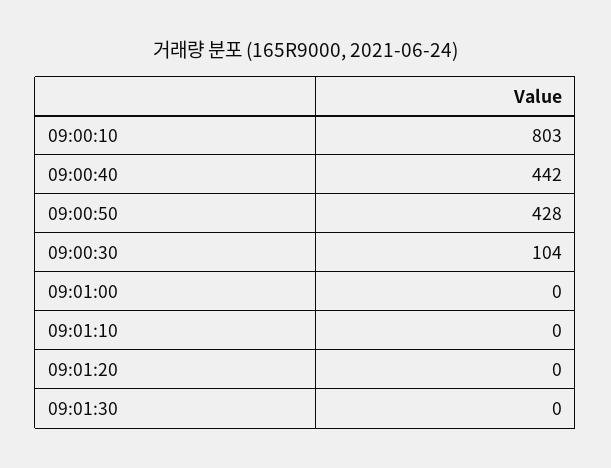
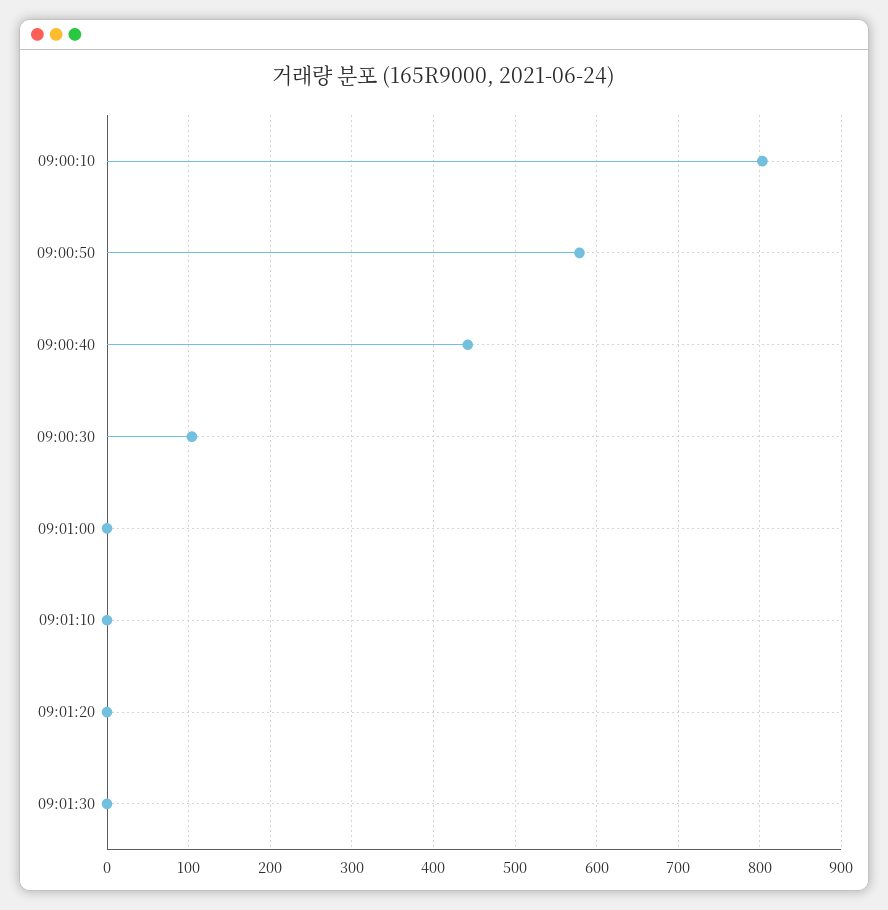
  {
    "09:00:10": 803,
    "09:00:40": 442,
-   "09:00:50": 428,
+   "09:00:50": 580,
    "09:00:30": 104,
    "09:01:00": 0,
    "09:01:10": 0,
    "09:01:20": 0,
    "09:01:30": 0
  }

